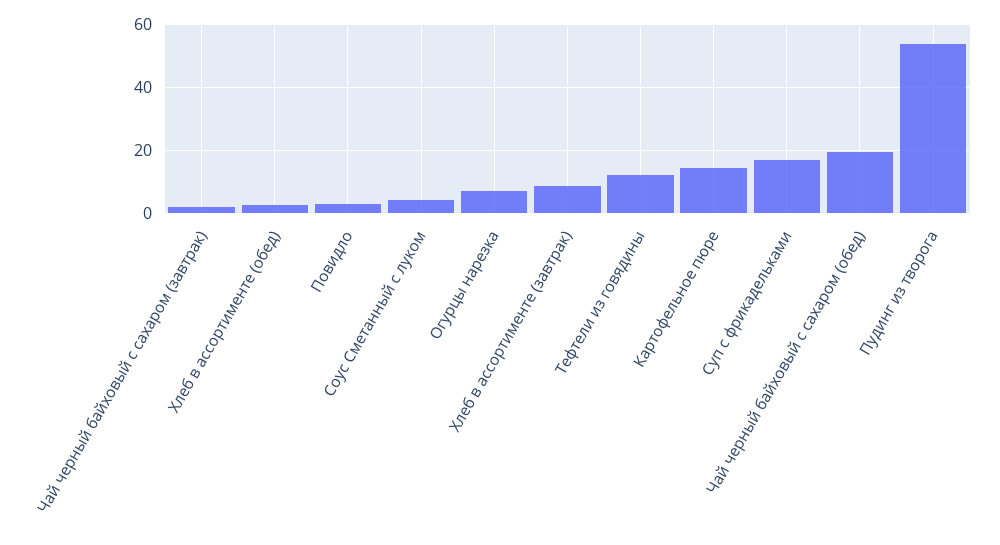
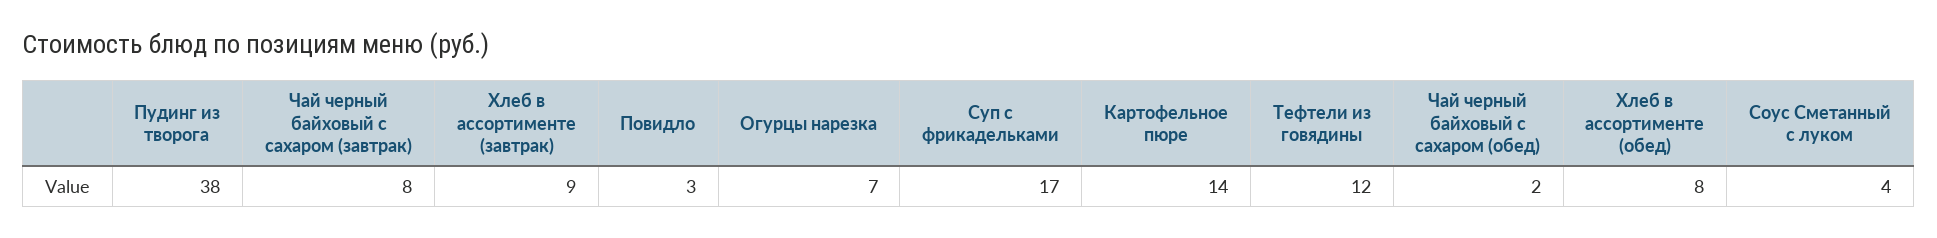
  {
-   "Чай черный байховый с сахаром (завтрак)": 2,
+   "Чай черный байховый с сахаром (завтрак)": 8,
-   "Хлеб в ассортименте (обед)": 2,
+   "Хлеб в ассортименте (обед)": 8,
    "Повидло": 3,
    "Соус Сметанный с луком": 4,
    "Огурцы нарезка": 7,
    "Хлеб в ассортименте (завтрак)": 9,
    "Тефтели из говядины": 12,
    "Картофельное пюре": 14,
    "Суп с фрикадельками": 17,
-   "Чай черный байховый с сахаром (обед)": 20,
+   "Чай черный байховый с сахаром (обед)": 2,
-   "Пудинг из творога": 54
+   "Пудинг из творога": 38
  }

